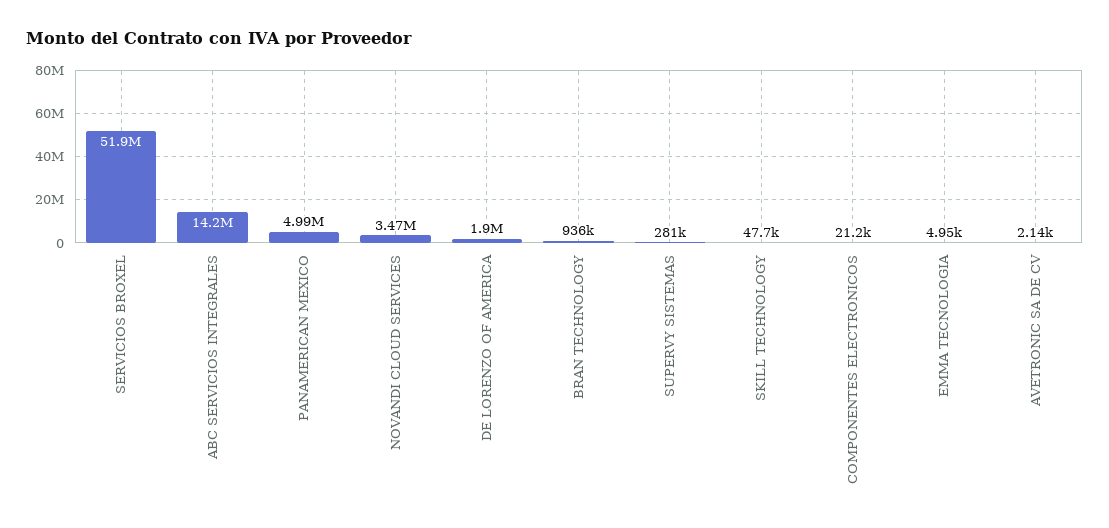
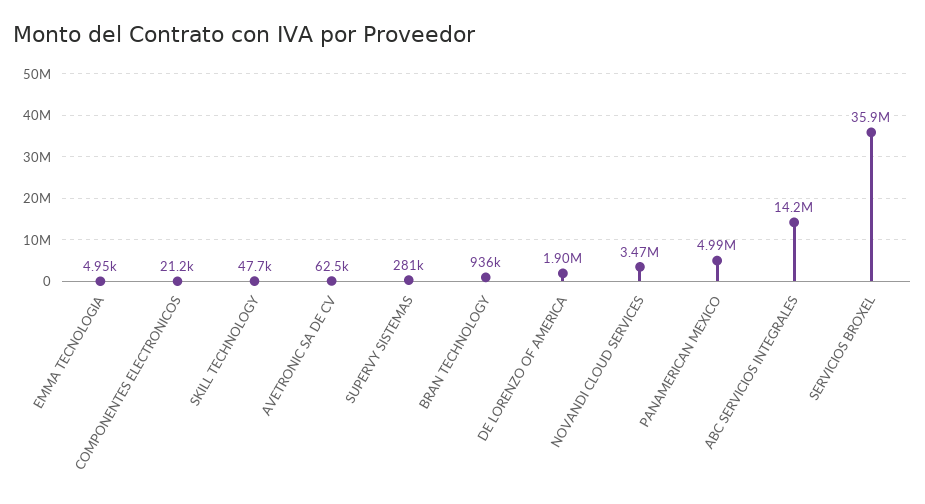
  {
-   "SERVICIOS BROXEL": 51900000,
+   "SERVICIOS BROXEL": 35900000,
    "ABC SERVICIOS INTEGRALES": 14200000,
    "PANAMERICAN MEXICO": 4990000,
    "NOVANDI CLOUD SERVICES": 3470000,
    "DE LORENZO OF AMERICA": 1900000,
    "BRAN TECHNOLOGY": 936000,
    "SUPERVY SISTEMAS": 281000,
    "SKILL TECHNOLOGY": 47700,
    "COMPONENTES ELECTRONICOS": 21200,
    "EMMA TECNOLOGIA": 4950,
-   "AVETRONIC SA DE CV": 2140
+   "AVETRONIC SA DE CV": 62500
  }

